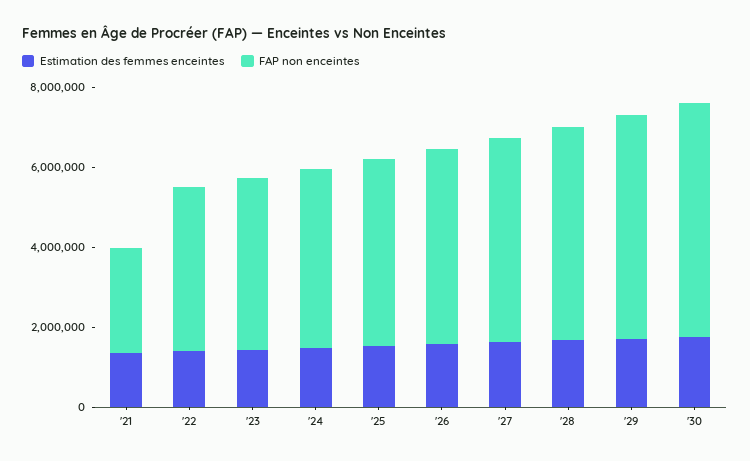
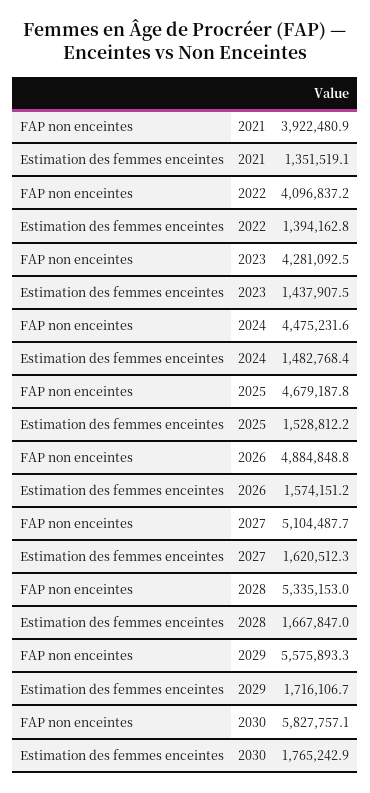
  {
    "Estimation des femmes enceintes": {
      "'21": 1351519.1,
      "'22": 1394162.8,
      "'23": 1437907.5,
      "'24": 1482768.4,
      "'25": 1528812.2,
      "'26": 1574151.2,
      "'27": 1620512.3,
      "'28": 1667847,
      "'29": 1716106.7,
      "'30": 1765242.9
    },
    "FAP non enceintes": {
-     "'21": 2500000,
+     "'21": 3922480.9,
      "'22": 4096837.2,
      "'23": 4281092.5,
      "'24": 4475231.6,
      "'25": 4679187.8,
      "'26": 4884848.8,
      "'27": 5104487.7,
      "'28": 5335153,
      "'29": 5575893.3,
      "'30": 5827757.1
    }
  }

